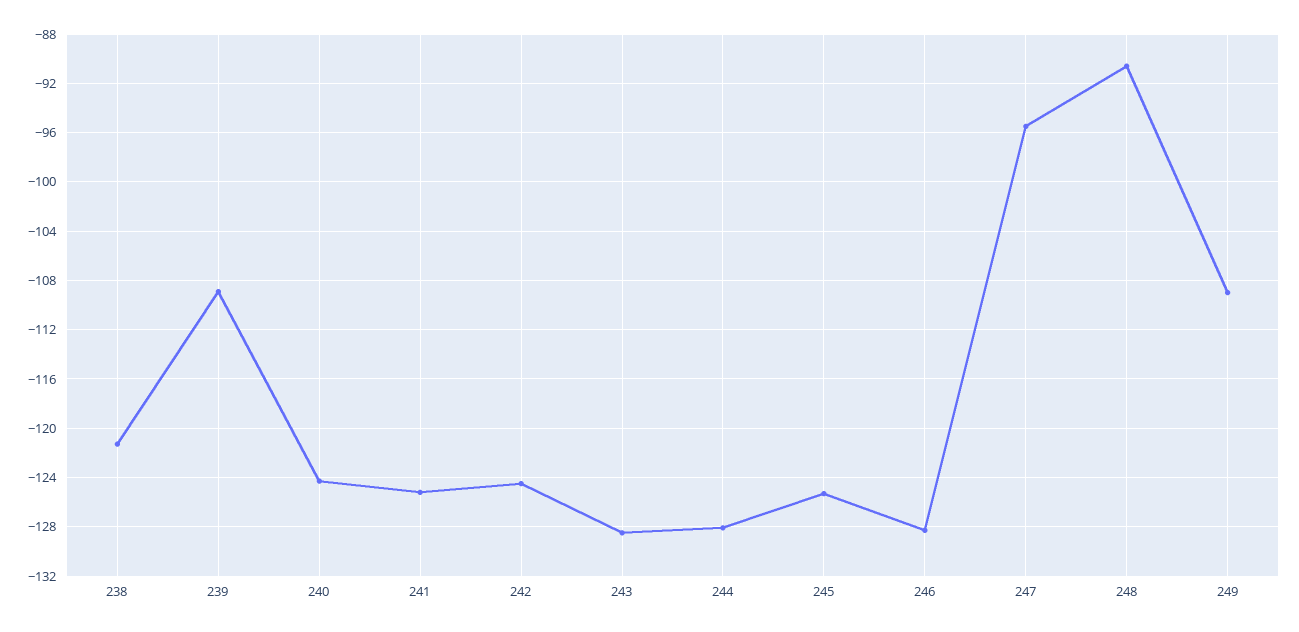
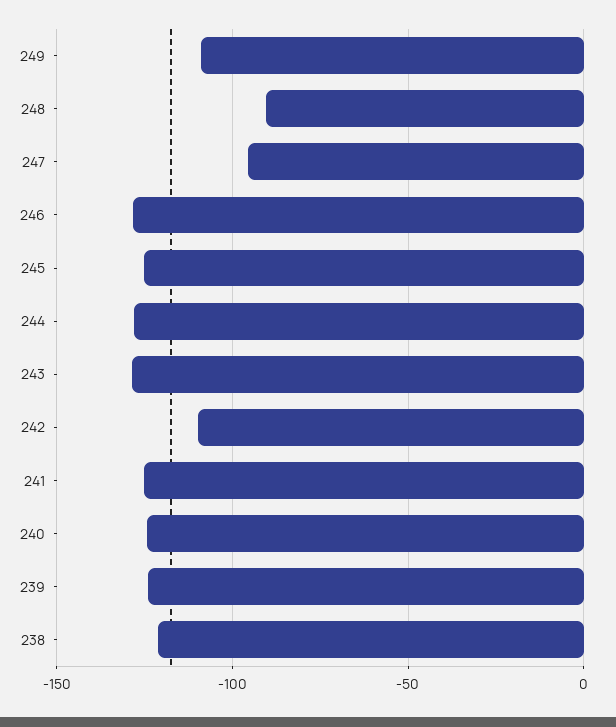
  {
    "238": -121.5,
-   "239": -109,
+   "239": -125,
    "240": -124.5,
    "241": -125,
-   "242": -124.5,
+   "242": -110,
    "243": -128.5,
    "244": -128,
    "245": -125.5,
    "246": -128.5,
    "247": -95.5,
    "248": -90.5,
    "249": -109
  }

